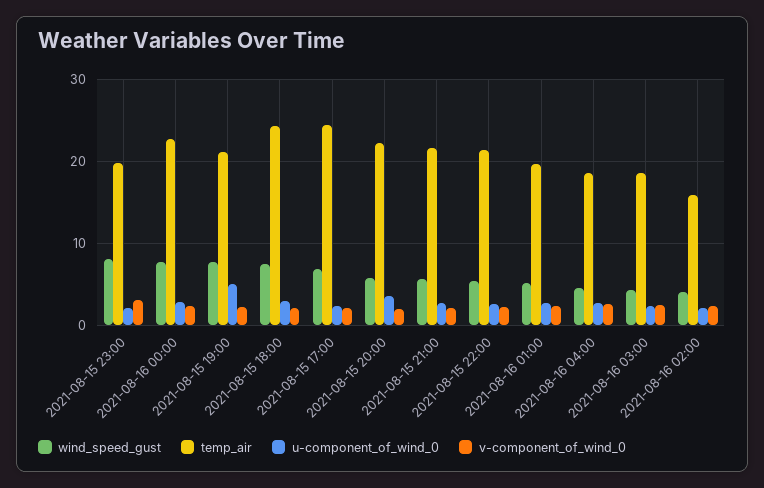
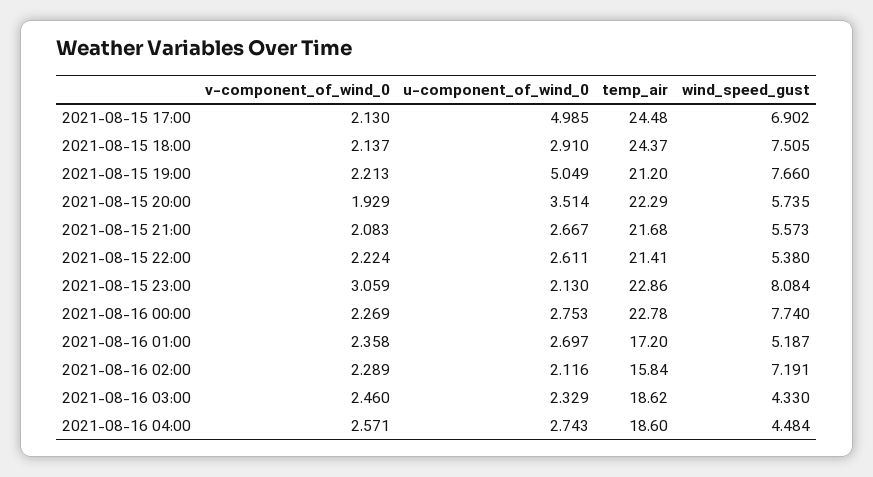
  {
    "wind_speed_gust": {
      "2021-08-15 23:00": 8.084,
      "2021-08-16 00:00": 7.74,
      "2021-08-15 19:00": 7.66,
      "2021-08-15 18:00": 7.505,
      "2021-08-15 17:00": 6.902,
      "2021-08-15 20:00": 5.735,
      "2021-08-15 21:00": 5.573,
      "2021-08-15 22:00": 5.38,
      "2021-08-16 01:00": 5.187,
      "2021-08-16 04:00": 4.484,
      "2021-08-16 03:00": 4.33,
-     "2021-08-16 02:00": 4
+     "2021-08-16 02:00": 7.191
    },
    "temp_air": {
-     "2021-08-15 23:00": 20,
+     "2021-08-15 23:00": 22.86,
      "2021-08-16 00:00": 22.78,
      "2021-08-15 19:00": 21.2,
      "2021-08-15 18:00": 24.37,
      "2021-08-15 17:00": 24.48,
      "2021-08-15 20:00": 22.29,
      "2021-08-15 21:00": 21.68,
      "2021-08-15 22:00": 21.41,
-     "2021-08-16 01:00": 20,
+     "2021-08-16 01:00": 17.2,
      "2021-08-16 04:00": 18.6,
      "2021-08-16 03:00": 18.62,
      "2021-08-16 02:00": 15.84
    },
    "u-component_of_wind_0": {
      "2021-08-15 23:00": 2.13,
      "2021-08-16 00:00": 2.753,
      "2021-08-15 19:00": 5.049,
      "2021-08-15 18:00": 2.91,
-     "2021-08-15 17:00": 2,
+     "2021-08-15 17:00": 4.985,
      "2021-08-15 20:00": 3.514,
      "2021-08-15 21:00": 2.667,
      "2021-08-15 22:00": 2.611,
      "2021-08-16 01:00": 2.697,
      "2021-08-16 04:00": 2.743,
      "2021-08-16 03:00": 2.329,
      "2021-08-16 02:00": 2.116
    },
    "v-component_of_wind_0": {
      "2021-08-15 23:00": 3.059,
      "2021-08-16 00:00": 2.269,
      "2021-08-15 19:00": 2.213,
      "2021-08-15 18:00": 2.137,
      "2021-08-15 17:00": 2.13,
      "2021-08-15 20:00": 1.929,
      "2021-08-15 21:00": 2.083,
      "2021-08-15 22:00": 2.224,
      "2021-08-16 01:00": 2.358,
      "2021-08-16 04:00": 2.571,
      "2021-08-16 03:00": 2.46,
      "2021-08-16 02:00": 2.289
    }
  }

